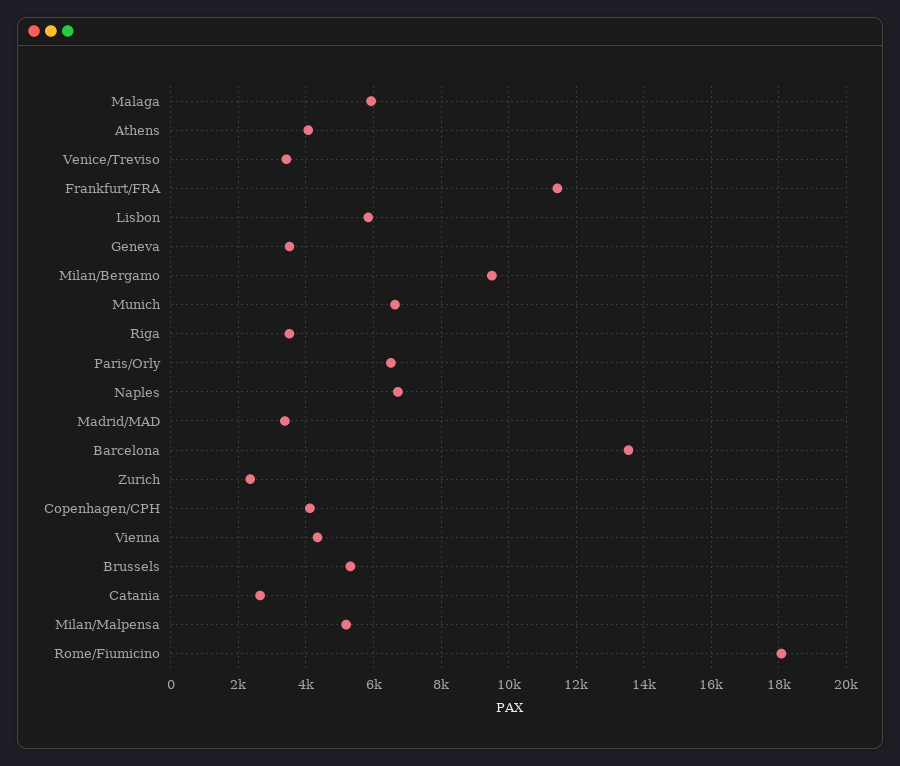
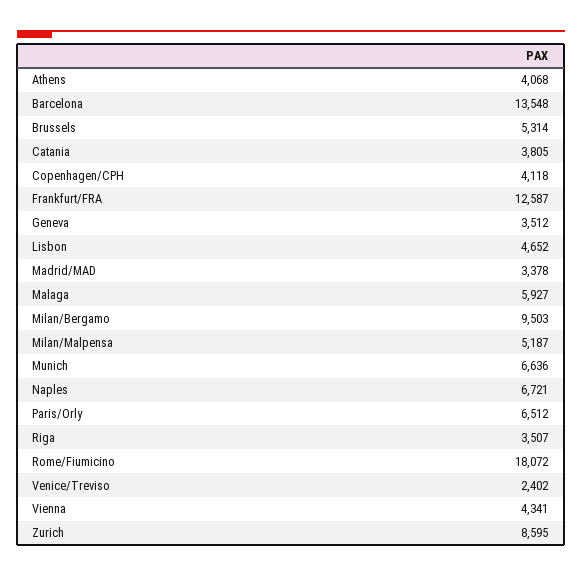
  {
    "Malaga": 5927,
    "Athens": 4068,
-   "Venice/Treviso": 3400,
+   "Venice/Treviso": 2402,
-   "Frankfurt/FRA": 11400,
+   "Frankfurt/FRA": 12587,
-   "Lisbon": 5800,
+   "Lisbon": 4652,
    "Geneva": 3512,
    "Milan/Bergamo": 9503,
    "Munich": 6636,
    "Riga": 3507,
    "Paris/Orly": 6512,
    "Naples": 6721,
    "Madrid/MAD": 3378,
    "Barcelona": 13548,
-   "Zurich": 2400,
+   "Zurich": 8595,
    "Copenhagen/CPH": 4118,
    "Vienna": 4341,
    "Brussels": 5314,
-   "Catania": 2600,
+   "Catania": 3805,
    "Milan/Malpensa": 5187,
    "Rome/Fiumicino": 18072
  }

